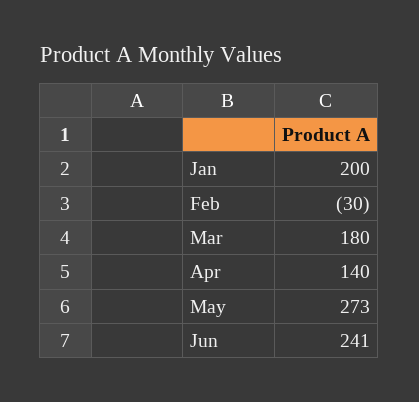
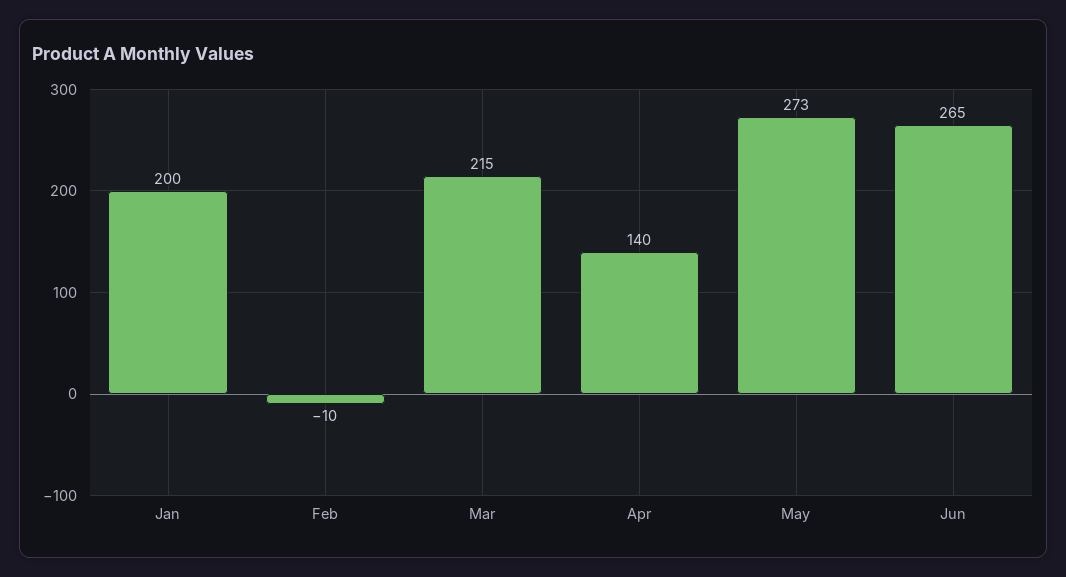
  {
    "Jan": 200,
-   "Feb": -30,
+   "Feb": -10,
-   "Mar": 180,
+   "Mar": 215,
    "Apr": 140,
    "May": 273,
-   "Jun": 241
+   "Jun": 265
  }

